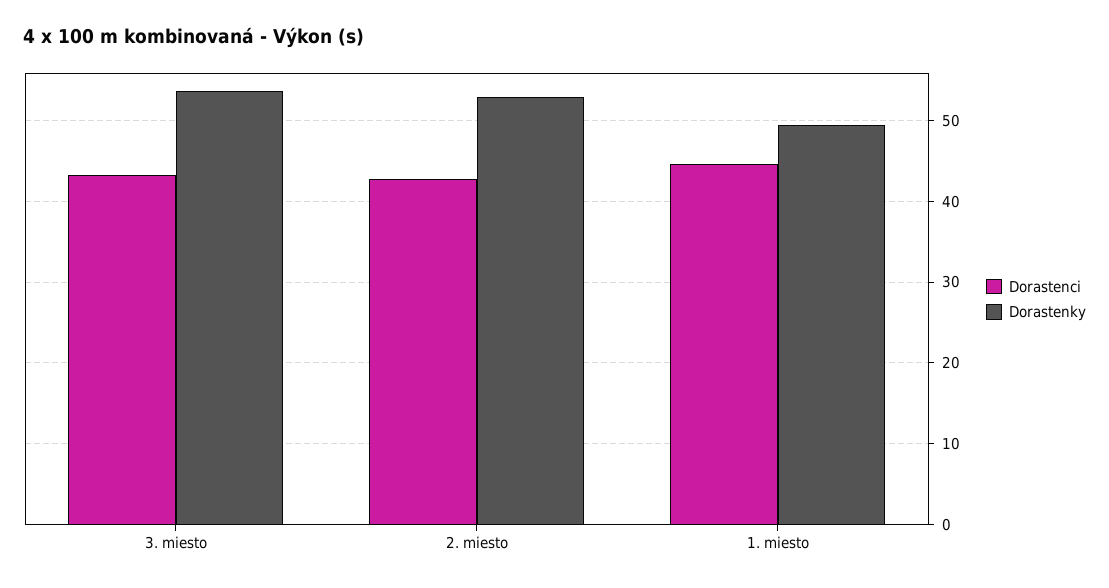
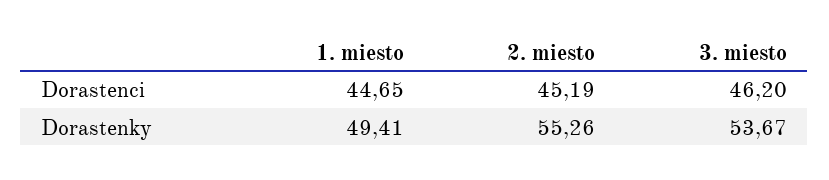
  {
    "Dorastenci": {
-     "3. miesto": 43,
+     "3. miesto": 46.2,
-     "2. miesto": 43,
+     "2. miesto": 45.19,
      "1. miesto": 44.65
    },
    "Dorastenky": {
      "3. miesto": 53.67,
-     "2. miesto": 53,
+     "2. miesto": 55.26,
      "1. miesto": 49.41
    }
  }

